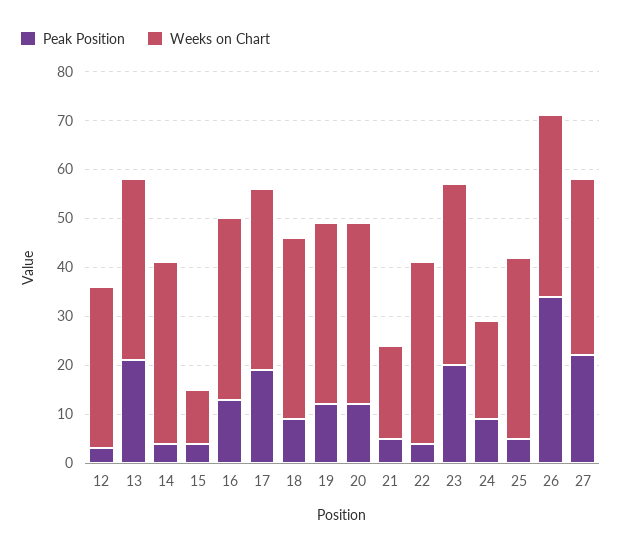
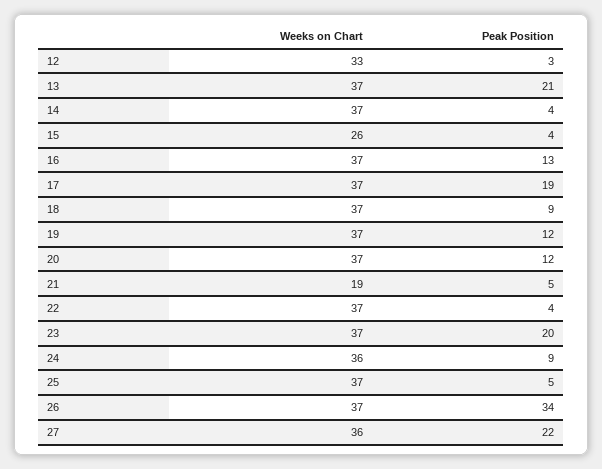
  {
    "Peak Position": {
      "12": 3,
      "13": 21,
      "14": 4,
      "15": 4,
      "16": 13,
      "17": 19,
      "18": 9,
      "19": 12,
      "20": 12,
      "21": 5,
      "22": 4,
      "23": 20,
      "24": 9,
      "25": 5,
      "26": 34,
      "27": 22
    },
    "Weeks on Chart": {
      "12": 33,
      "13": 37,
      "14": 37,
-     "15": 10,
+     "15": 26,
      "16": 37,
      "17": 37,
      "18": 37,
      "19": 37,
      "20": 37,
      "21": 19,
      "22": 37,
      "23": 37,
-     "24": 20,
+     "24": 36,
      "25": 37,
      "26": 37,
      "27": 36
    }
  }

